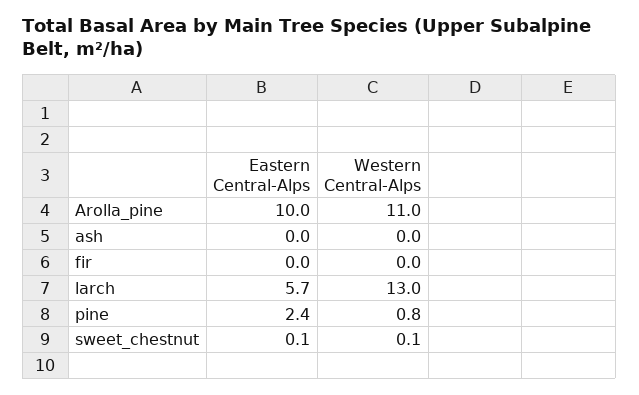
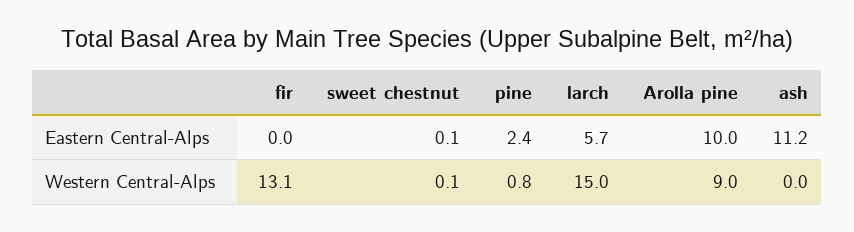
  {
    "Eastern Central-Alps": {
      "Arolla_pine": 10,
-     "ash": 0,
+     "ash": 11.2,
      "fir": 0,
      "larch": 5.7,
      "pine": 2.4,
      "sweet_chestnut": 0.1
    },
    "Western Central-Alps": {
-     "Arolla_pine": 11,
+     "Arolla_pine": 9,
      "ash": 0,
-     "fir": 0,
+     "fir": 13.1,
-     "larch": 13,
+     "larch": 15,
      "pine": 0.8,
      "sweet_chestnut": 0.1
    }
  }

